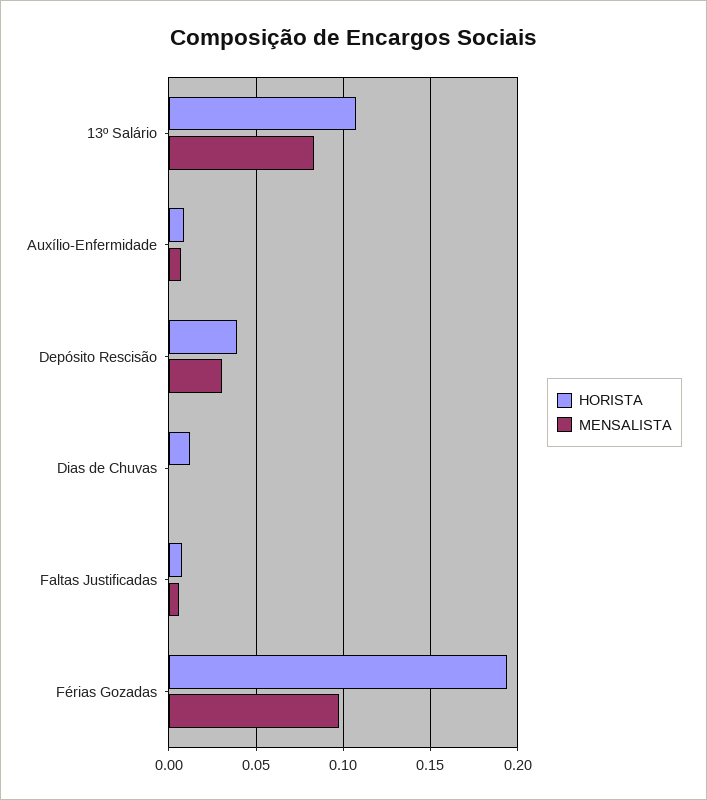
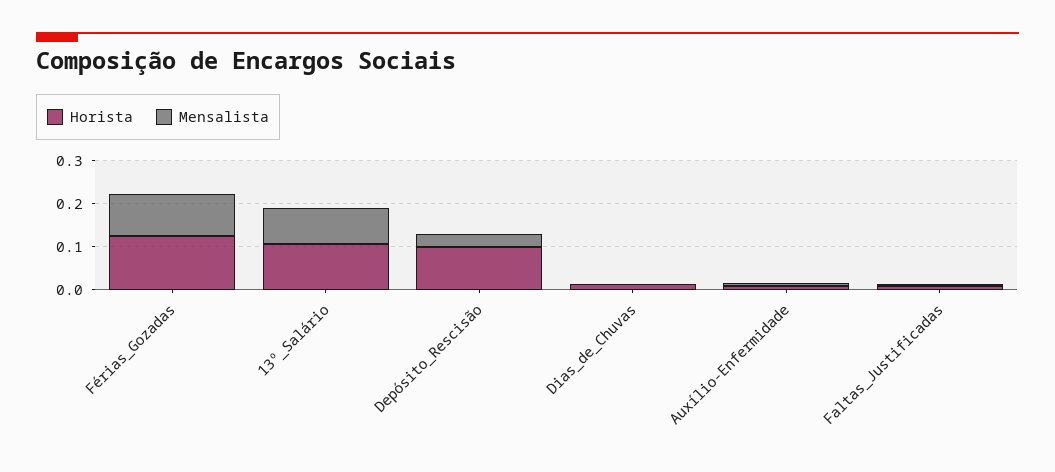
  {
    "HORISTA": {
      "13º Salário": 0.105,
      "Auxílio-Enfermidade": 0.01,
-     "Depósito Rescisão": 0.04,
+     "Depósito Rescisão": 0.1,
      "Dias de Chuvas": 0.01,
      "Faltas Justificadas": 0.005,
-     "Férias Gozadas": 0.195
+     "Férias Gozadas": 0.12
    },
    "MENSALISTA": {
      "13º Salário": 0.085,
      "Auxílio-Enfermidade": 0.005,
      "Depósito Rescisão": 0.03,
      "Dias de Chuvas": 0,
      "Faltas Justificadas": 0.005,
      "Férias Gozadas": 0.1
    }
  }

